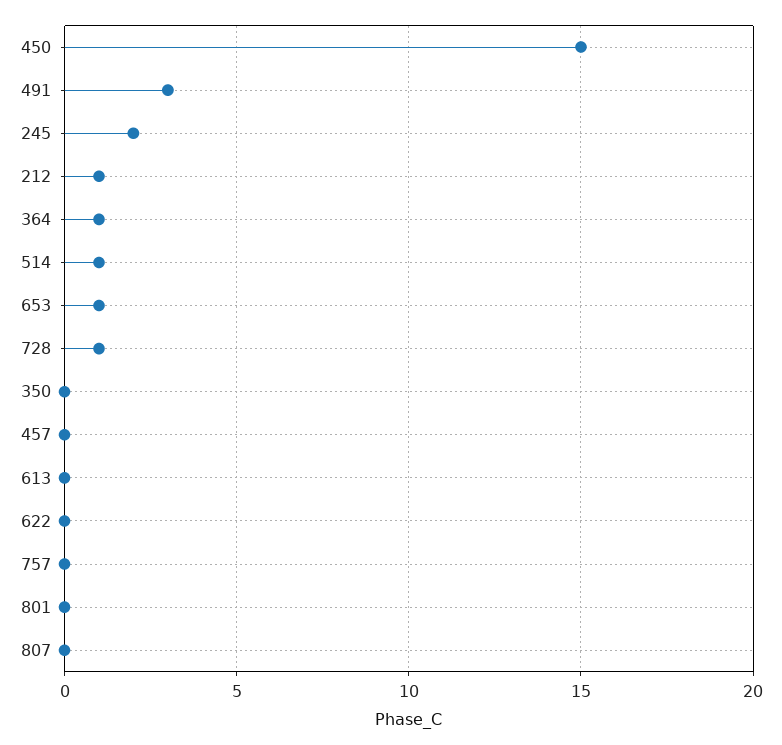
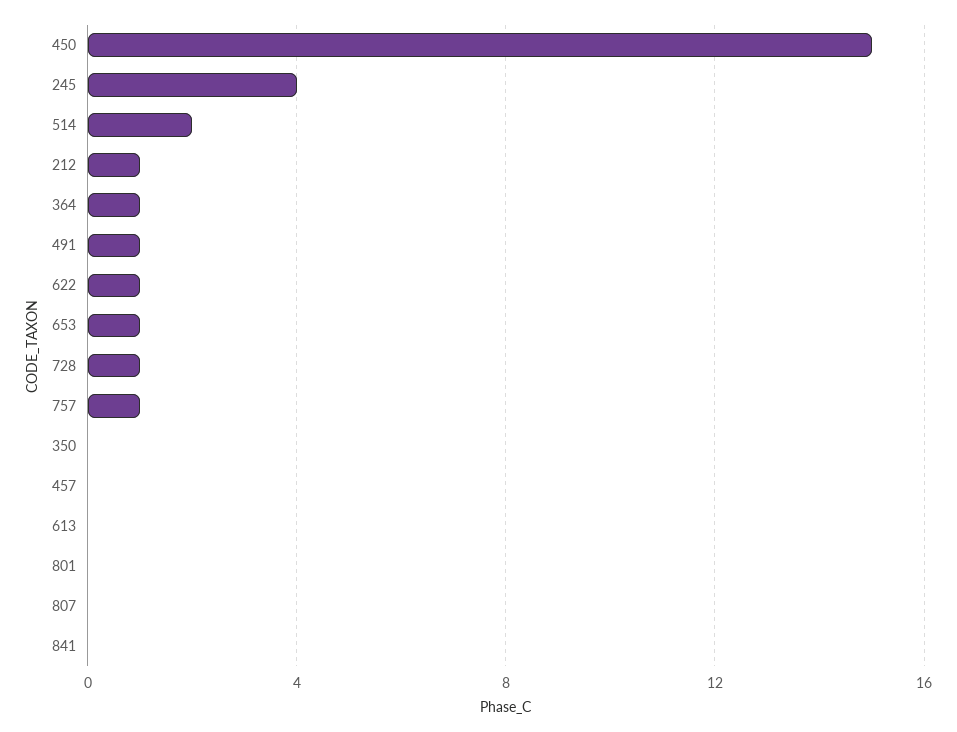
  {
    "450": 15,
-   "491": 3,
+   "491": 1,
-   "245": 2,
+   "245": 4,
    "212": 1,
    "364": 1,
-   "514": 1,
+   "514": 2,
    "653": 1,
    "728": 1,
    "350": 0,
    "457": 0,
    "613": 0,
-   "622": 0,
+   "622": 1,
-   "757": 0,
+   "757": 1,
    "801": 0,
-   "807": 0
+   "807": 0,
+   "841": 0
  }

